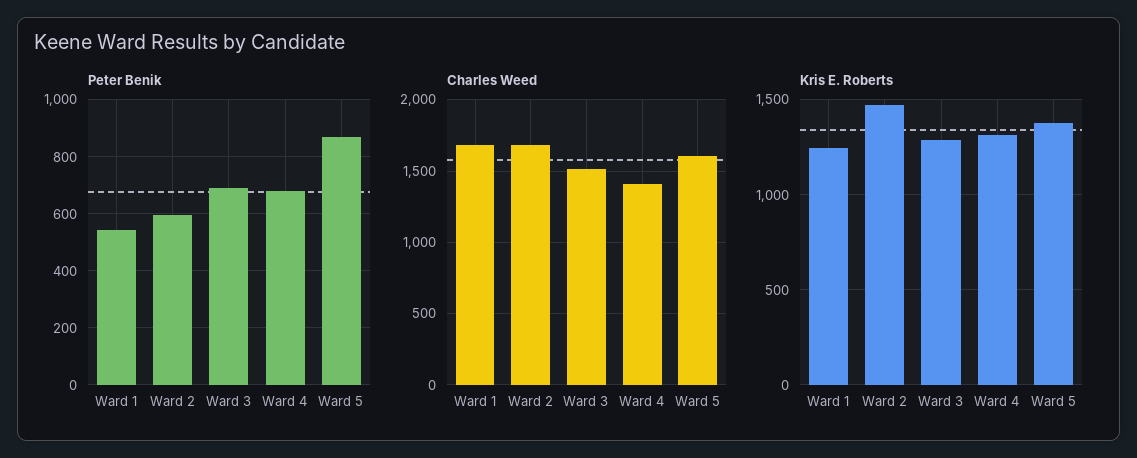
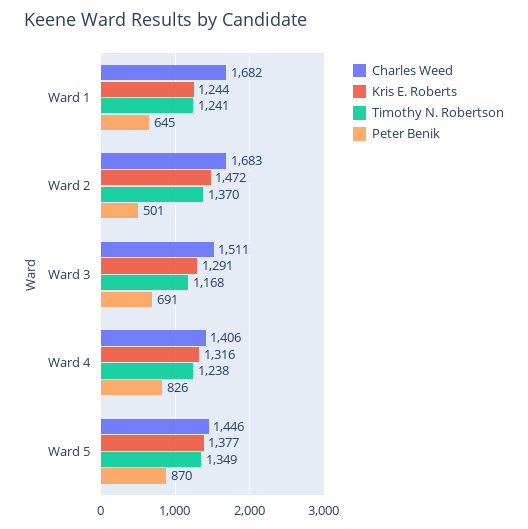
  {
    "Peter Benik": {
-     "Ward 1": 550,
+     "Ward 1": 645,
-     "Ward 2": 600,
+     "Ward 2": 501,
      "Ward 3": 691,
-     "Ward 4": 675,
+     "Ward 4": 826,
      "Ward 5": 870
    },
    "Charles Weed": {
      "Ward 1": 1682,
      "Ward 2": 1683,
      "Ward 3": 1511,
      "Ward 4": 1406,
-     "Ward 5": 1600
+     "Ward 5": 1446
    },
    "Kris E. Roberts": {
      "Ward 1": 1244,
      "Ward 2": 1472,
      "Ward 3": 1291,
      "Ward 4": 1316,
      "Ward 5": 1377
-   }
+   },
+   "Timothy N. Robertson": {
+     "Ward 1": 1241,
+     "Ward 2": 1370,
+     "Ward 3": 1168,
+     "Ward 4": 1238,
+     "Ward 5": 1349
+   }
  }

